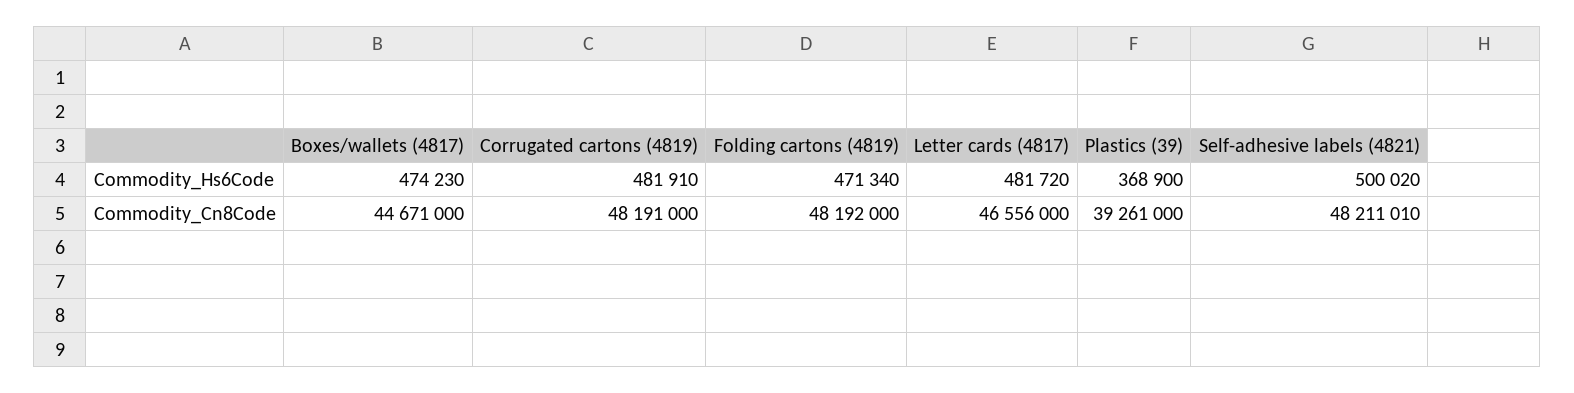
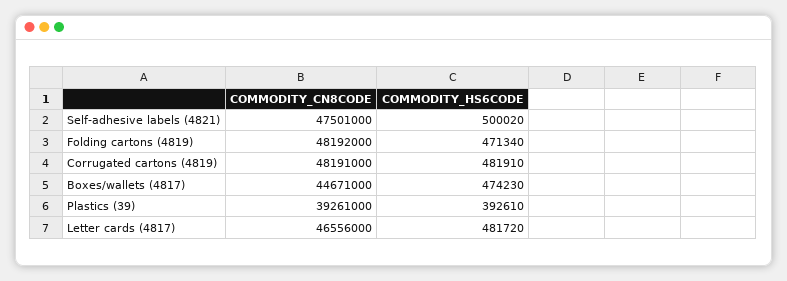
  {
    "Boxes/wallets (4817)": {
      "Commodity_Hs6Code": 474230,
      "Commodity_Cn8Code": 44671000
    },
    "Corrugated cartons (4819)": {
      "Commodity_Hs6Code": 481910,
      "Commodity_Cn8Code": 48191000
    },
    "Folding cartons (4819)": {
      "Commodity_Hs6Code": 471340,
      "Commodity_Cn8Code": 48192000
    },
    "Letter cards (4817)": {
      "Commodity_Hs6Code": 481720,
      "Commodity_Cn8Code": 46556000
    },
    "Plastics (39)": {
-     "Commodity_Hs6Code": 368900,
+     "Commodity_Hs6Code": 392610,
      "Commodity_Cn8Code": 39261000
    },
    "Self-adhesive labels (4821)": {
      "Commodity_Hs6Code": 500020,
-     "Commodity_Cn8Code": 48211010
+     "Commodity_Cn8Code": 47501000
    }
  }

